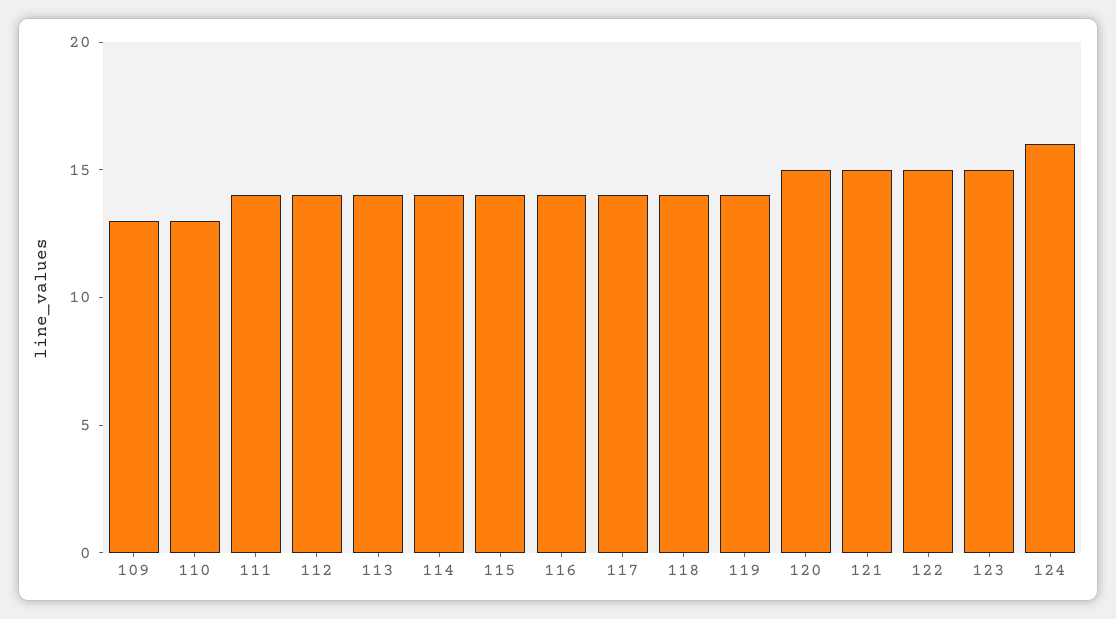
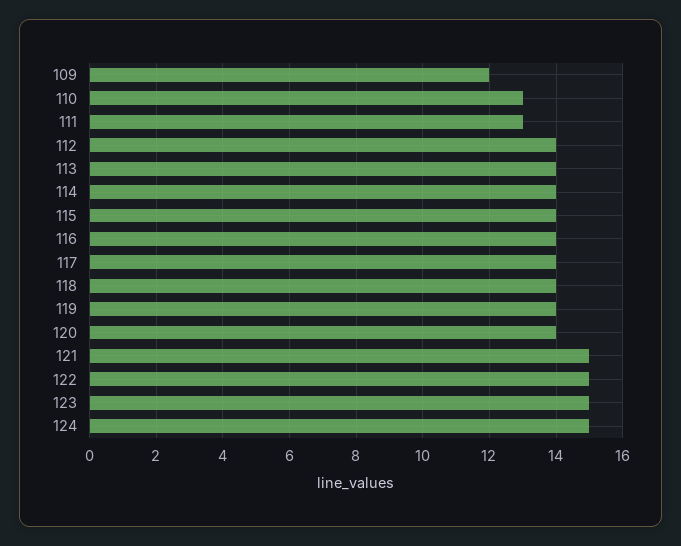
  {
-   "109": 13,
+   "109": 12,
    "110": 13,
-   "111": 14,
+   "111": 13,
    "112": 14,
    "113": 14,
    "114": 14,
    "115": 14,
    "116": 14,
    "117": 14,
    "118": 14,
    "119": 14,
-   "120": 15,
+   "120": 14,
    "121": 15,
    "122": 15,
    "123": 15,
-   "124": 16
+   "124": 15
  }

